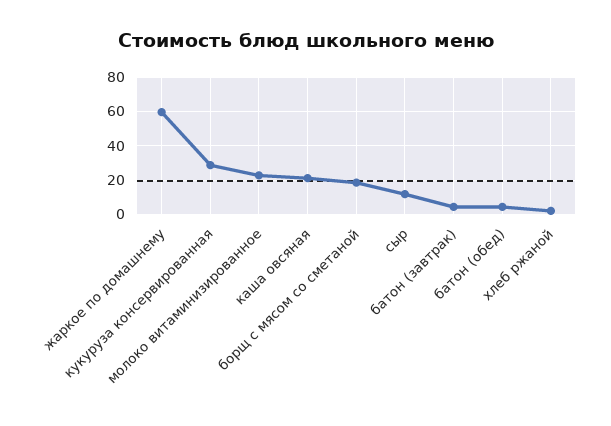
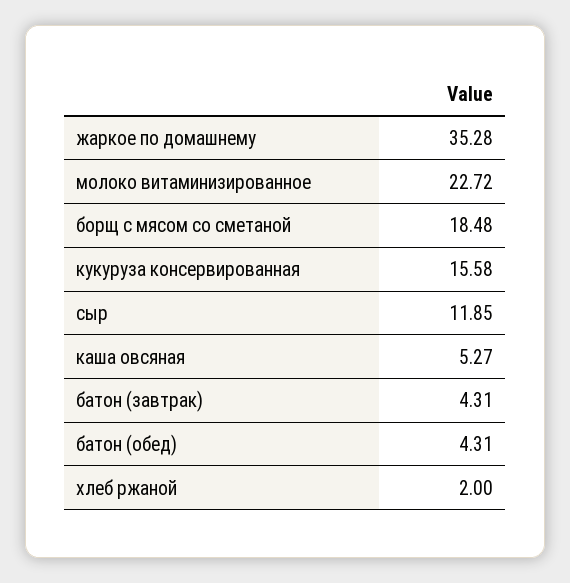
  {
-   "жаркое по домашнему": 60,
+   "жаркое по домашнему": 35.28,
-   "кукуруза консервированная": 30,
+   "кукуруза консервированная": 15.58,
    "молоко витаминизированное": 22.72,
-   "каша овсяная": 20,
+   "каша овсяная": 5.27,
    "борщ с мясом со сметаной": 18.48,
    "сыр": 11.85,
    "батон (завтрак)": 4.31,
    "батон (обед)": 4.31,
    "хлеб ржаной": 2
  }

